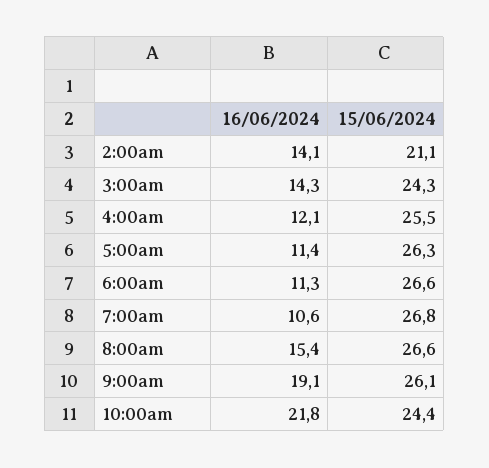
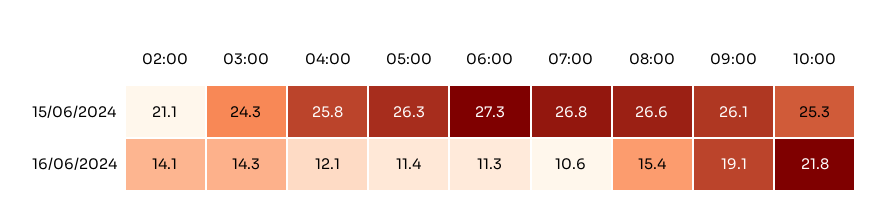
  {
    "16/06/2024": {
      "2:00am": 14.1,
      "3:00am": 14.3,
      "4:00am": 12.1,
      "5:00am": 11.4,
      "6:00am": 11.3,
      "7:00am": 10.6,
      "8:00am": 15.4,
      "9:00am": 19.1,
      "10:00am": 21.8
    },
    "15/06/2024": {
      "2:00am": 21.1,
      "3:00am": 24.3,
-     "4:00am": 25.5,
+     "4:00am": 25.8,
      "5:00am": 26.3,
-     "6:00am": 26.6,
+     "6:00am": 27.3,
      "7:00am": 26.8,
      "8:00am": 26.6,
      "9:00am": 26.1,
-     "10:00am": 24.4
+     "10:00am": 25.3
    }
  }

